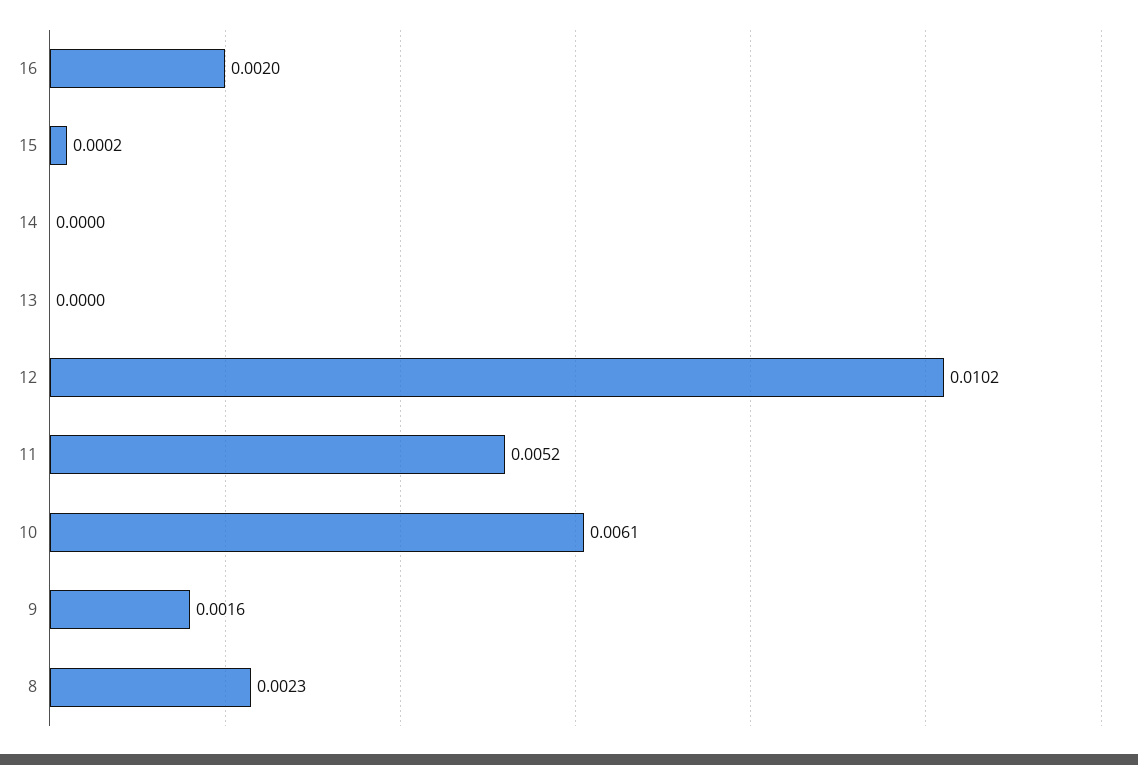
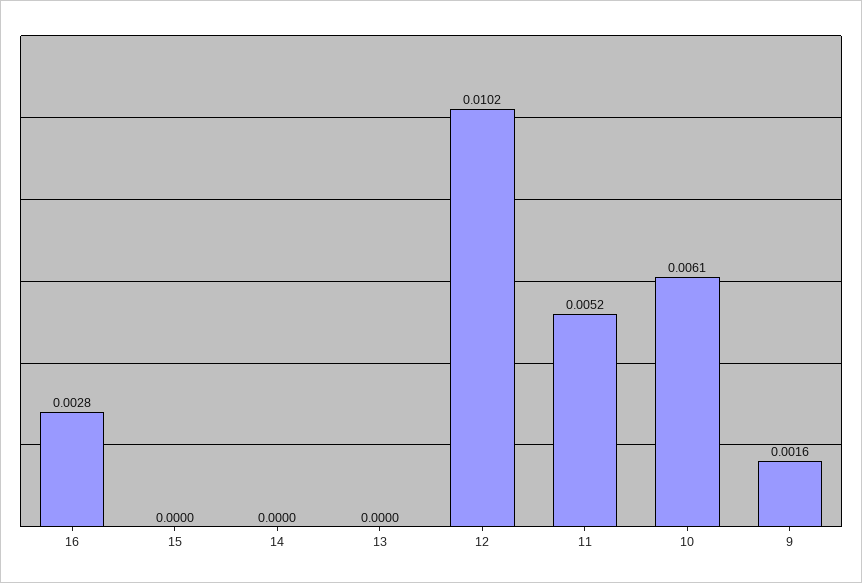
  {
-   "16": 0.002,
+   "16": 0.0028,
-   "15": 0.0002,
+   "15": 0,
    "14": 0,
    "13": 0,
    "12": 0.0102,
    "11": 0.0052,
    "10": 0.0061,
-   "9": 0.0016,
+   "9": 0.0016
-   "8": 0.0023
  }

